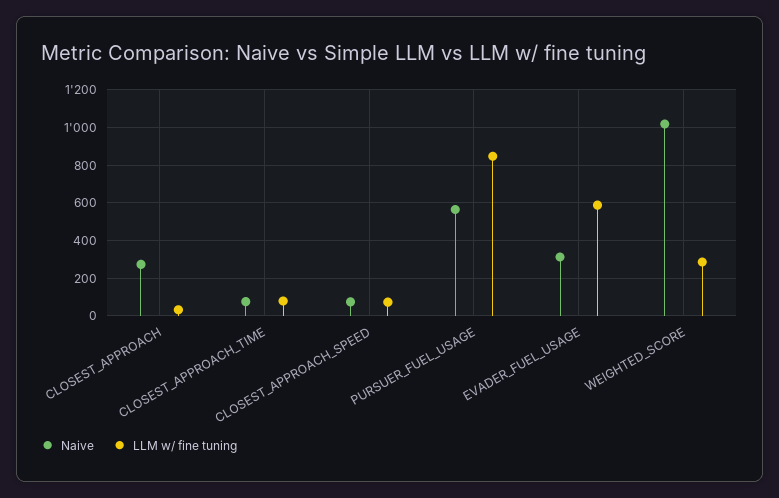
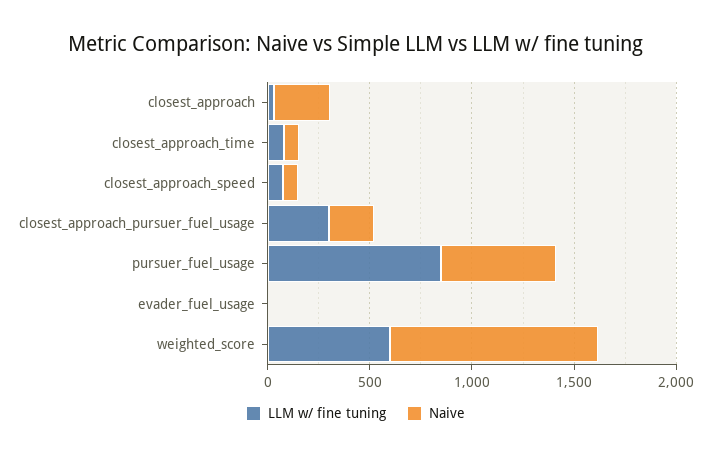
  {
    "Naive": {
      "CLOSEST_APPROACH": 250,
      "CLOSEST_APPROACH_TIME": 100,
      "CLOSEST_APPROACH_SPEED": 50,
      "PURSUER_FUEL_USAGE": 550,
-     "EVADER_FUEL_USAGE": 300,
+     "EVADER_FUEL_USAGE": 0,
-     "WEIGHTED_SCORE": 1000
+     "WEIGHTED_SCORE": 1000,
+     "closest_approach_pursuer_fuel_usage": 200
    },
    "LLM w/ fine tuning": {
      "CLOSEST_APPROACH": 50,
      "CLOSEST_APPROACH_TIME": 100,
      "CLOSEST_APPROACH_SPEED": 50,
      "PURSUER_FUEL_USAGE": 850,
-     "EVADER_FUEL_USAGE": 600,
+     "EVADER_FUEL_USAGE": 0,
-     "WEIGHTED_SCORE": 300
+     "WEIGHTED_SCORE": 600,
+     "closest_approach_pursuer_fuel_usage": 300
    }
  }

